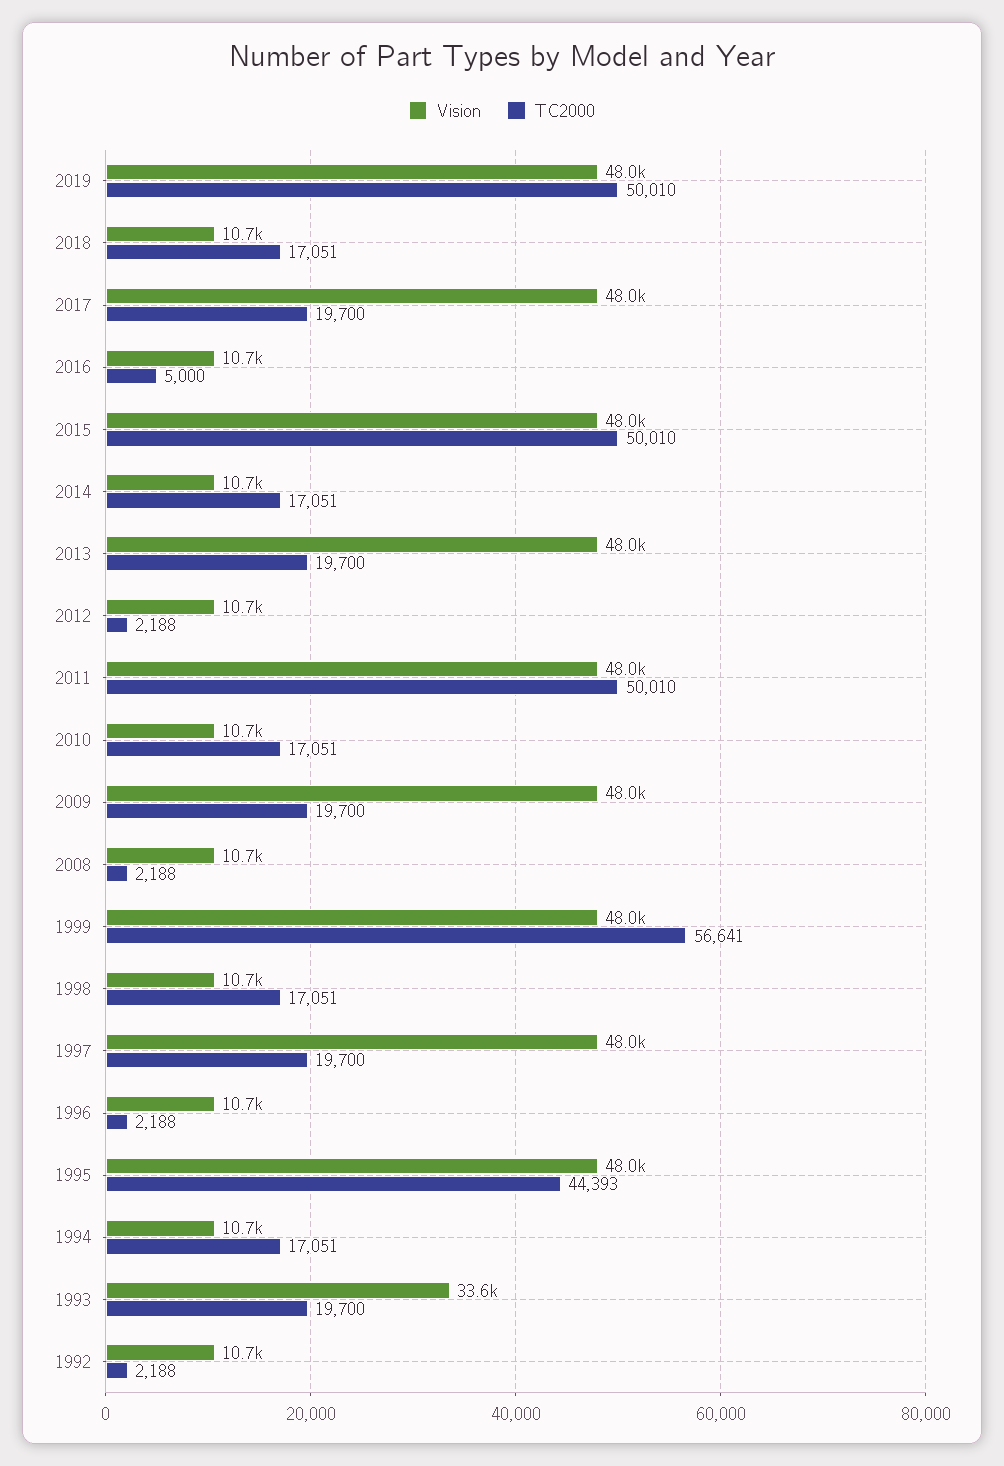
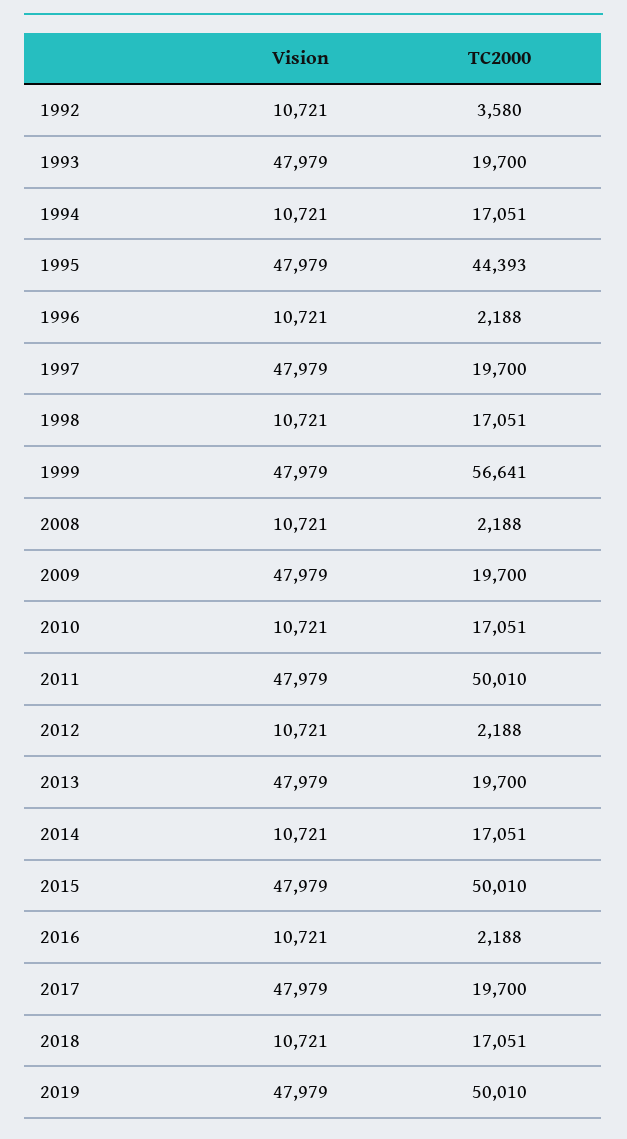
  {
    "Vision": {
      "2019": 47979,
      "2018": 10721,
      "2017": 47979,
      "2016": 10721,
      "2015": 47979,
      "2014": 10721,
      "2013": 47979,
      "2012": 10721,
      "2011": 47979,
      "2010": 10721,
      "2009": 47979,
      "2008": 10721,
      "1999": 47979,
      "1998": 10721,
      "1997": 47979,
      "1996": 10721,
      "1995": 47979,
      "1994": 10721,
-     "1993": 33600,
+     "1993": 47979,
      "1992": 10721
    },
    "TC2000": {
      "2019": 50010,
      "2018": 17051,
      "2017": 19700,
-     "2016": 5000,
+     "2016": 2188,
      "2015": 50010,
      "2014": 17051,
      "2013": 19700,
      "2012": 2188,
      "2011": 50010,
      "2010": 17051,
      "2009": 19700,
      "2008": 2188,
      "1999": 56641,
      "1998": 17051,
      "1997": 19700,
      "1996": 2188,
      "1995": 44393,
      "1994": 17051,
      "1993": 19700,
-     "1992": 2188
+     "1992": 3580
    }
  }

